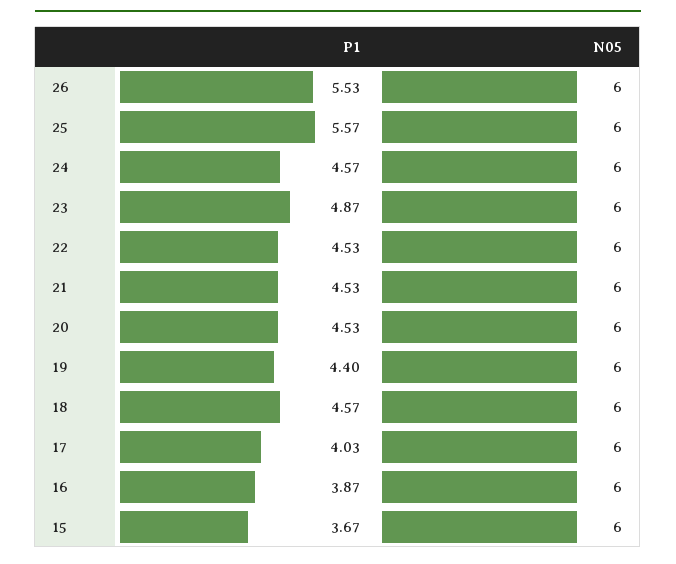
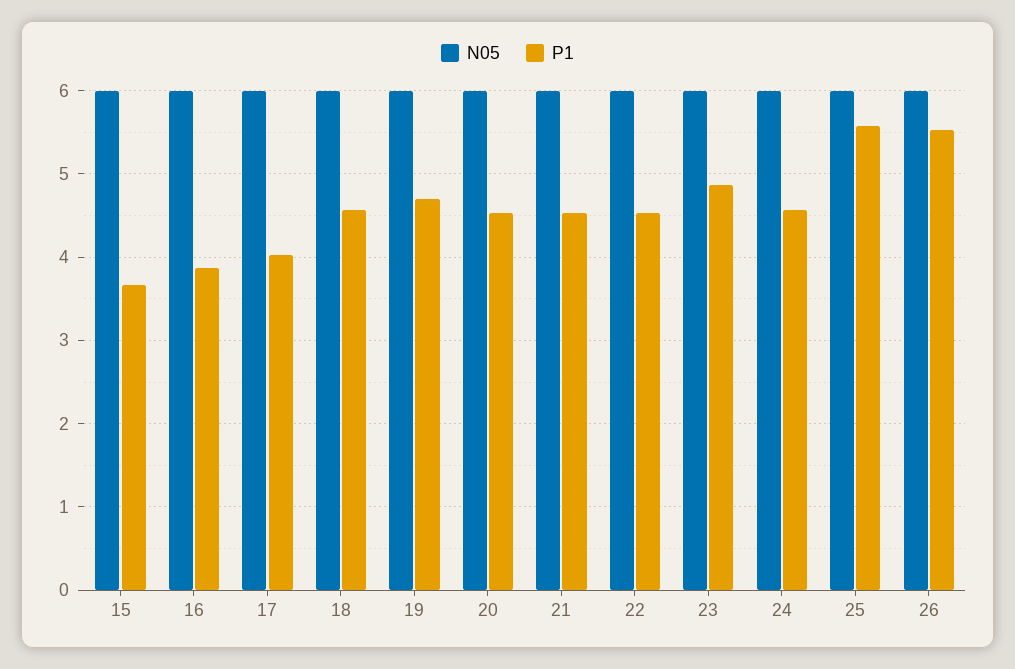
  {
    "P1": {
      "26": 5.53,
      "25": 5.57,
      "24": 4.57,
      "23": 4.87,
      "22": 4.53,
      "21": 4.53,
      "20": 4.53,
-     "19": 4.4,
+     "19": 4.7,
      "18": 4.57,
      "17": 4.03,
      "16": 3.87,
      "15": 3.67
    },
    "N05": {
      "26": 6,
      "25": 6,
      "24": 6,
      "23": 6,
      "22": 6,
      "21": 6,
      "20": 6,
      "19": 6,
      "18": 6,
      "17": 6,
      "16": 6,
      "15": 6
    }
  }

